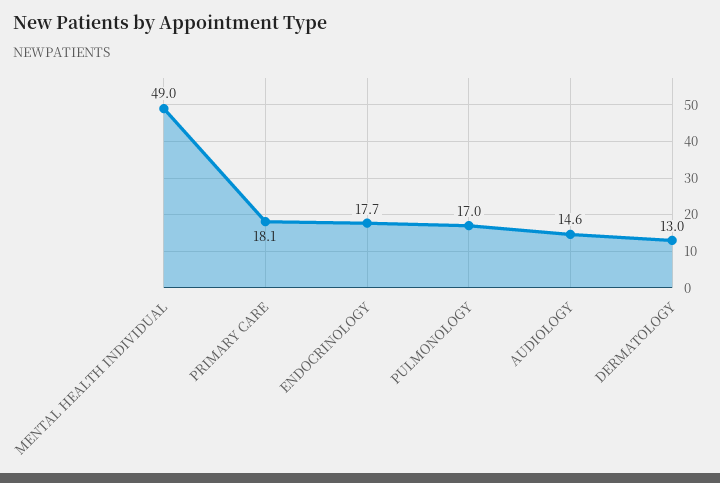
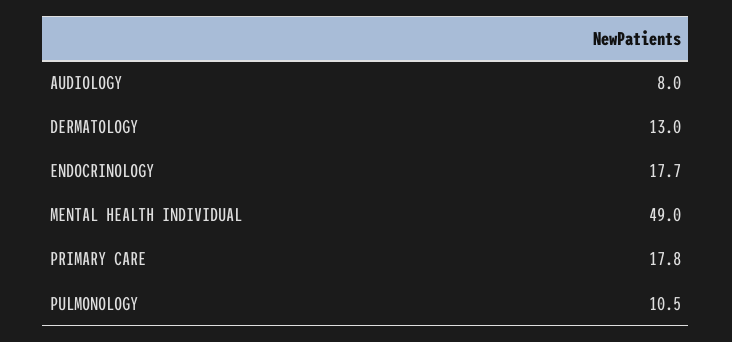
  {
    "MENTAL HEALTH INDIVIDUAL": 49,
-   "PRIMARY CARE": 18.1,
+   "PRIMARY CARE": 17.8,
    "ENDOCRINOLOGY": 17.7,
-   "PULMONOLOGY": 17,
+   "PULMONOLOGY": 10.5,
-   "AUDIOLOGY": 14.6,
+   "AUDIOLOGY": 8,
    "DERMATOLOGY": 13
  }

